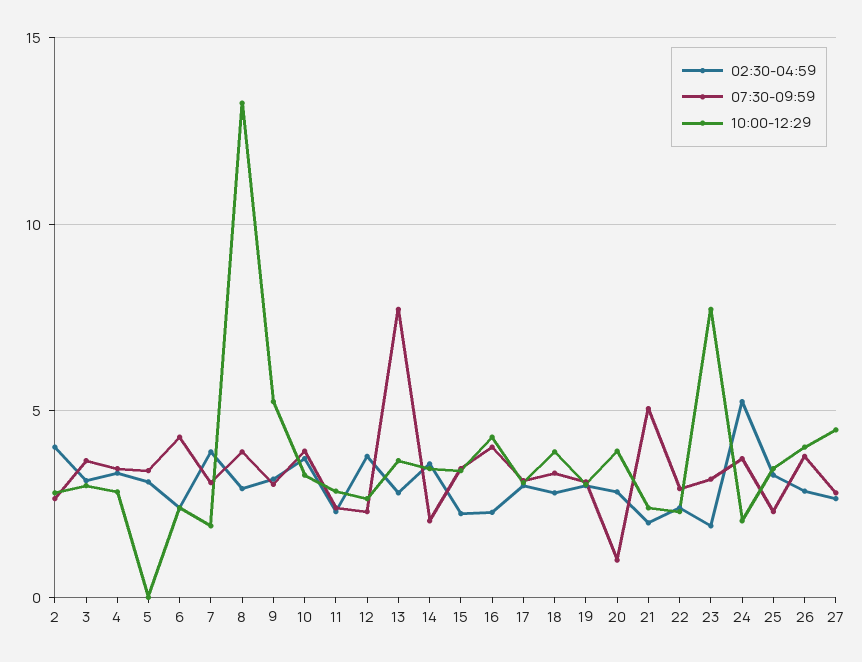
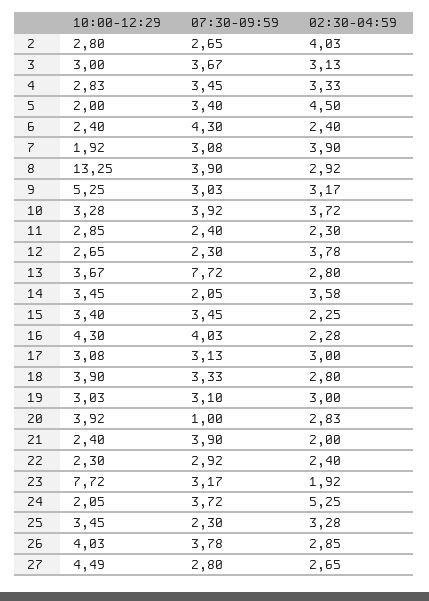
  {
    "02:30-04:59": {
      "2": 4.03,
      "3": 3.13,
      "4": 3.33,
-     "5": 3,
+     "5": 4.5,
      "6": 2.4,
      "7": 3.9,
      "8": 2.92,
      "9": 3.17,
      "10": 3.72,
      "11": 2.3,
      "12": 3.78,
      "13": 2.8,
      "14": 3.58,
      "15": 2.25,
      "16": 2.28,
      "17": 3,
      "18": 2.8,
      "19": 3,
      "20": 2.83,
      "21": 2,
      "22": 2.4,
      "23": 1.92,
      "24": 5.25,
      "25": 3.28,
      "26": 2.85,
      "27": 2.65
    },
    "07:30-09:59": {
      "2": 2.65,
      "3": 3.67,
      "4": 3.45,
      "5": 3.4,
      "6": 4.3,
      "7": 3.08,
      "8": 3.9,
      "9": 3.03,
      "10": 3.92,
      "11": 2.4,
      "12": 2.3,
      "13": 7.72,
      "14": 2.05,
      "15": 3.45,
      "16": 4.03,
      "17": 3.13,
      "18": 3.33,
      "19": 3.1,
      "20": 1,
-     "21": 5,
+     "21": 3.9,
      "22": 2.92,
      "23": 3.17,
      "24": 3.72,
      "25": 2.3,
      "26": 3.78,
      "27": 2.8
    },
    "10:00-12:29": {
      "2": 2.8,
      "3": 3,
      "4": 2.83,
-     "5": 0,
+     "5": 2,
      "6": 2.4,
      "7": 1.92,
      "8": 13.25,
      "9": 5.25,
      "10": 3.28,
      "11": 2.85,
      "12": 2.65,
      "13": 3.67,
      "14": 3.45,
      "15": 3.4,
      "16": 4.3,
      "17": 3.08,
      "18": 3.9,
      "19": 3.03,
      "20": 3.92,
      "21": 2.4,
      "22": 2.3,
      "23": 7.72,
      "24": 2.05,
      "25": 3.45,
      "26": 4.03,
      "27": 4.49
    }
  }

